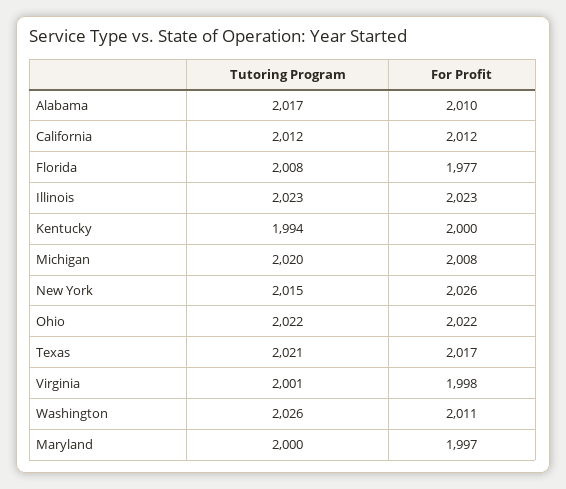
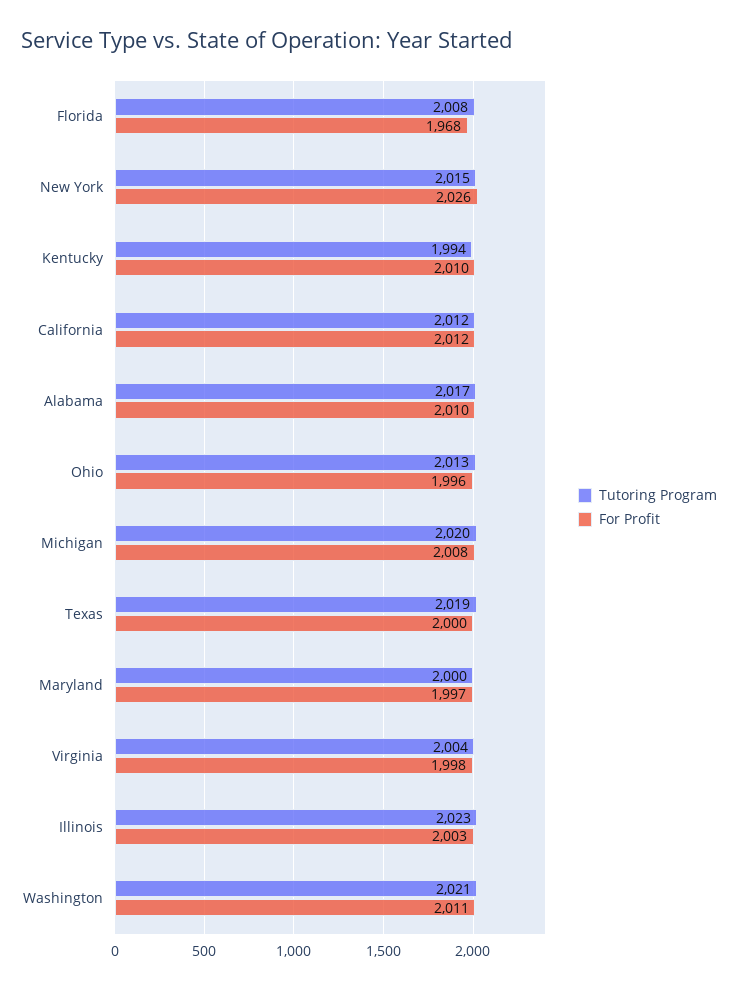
  {
    "Tutoring Program": {
      "Alabama": 2017,
      "California": 2012,
      "Florida": 2008,
      "Illinois": 2023,
      "Kentucky": 1994,
      "Michigan": 2020,
      "New York": 2015,
-     "Ohio": 2022,
+     "Ohio": 2013,
-     "Texas": 2021,
+     "Texas": 2019,
-     "Virginia": 2001,
+     "Virginia": 2004,
-     "Washington": 2026,
+     "Washington": 2021,
      "Maryland": 2000
    },
    "For Profit": {
      "Alabama": 2010,
      "California": 2012,
-     "Florida": 1977,
+     "Florida": 1968,
-     "Illinois": 2023,
+     "Illinois": 2003,
-     "Kentucky": 2000,
+     "Kentucky": 2010,
      "Michigan": 2008,
      "New York": 2026,
-     "Ohio": 2022,
+     "Ohio": 1996,
-     "Texas": 2017,
+     "Texas": 2000,
      "Virginia": 1998,
      "Washington": 2011,
      "Maryland": 1997
    }
  }

